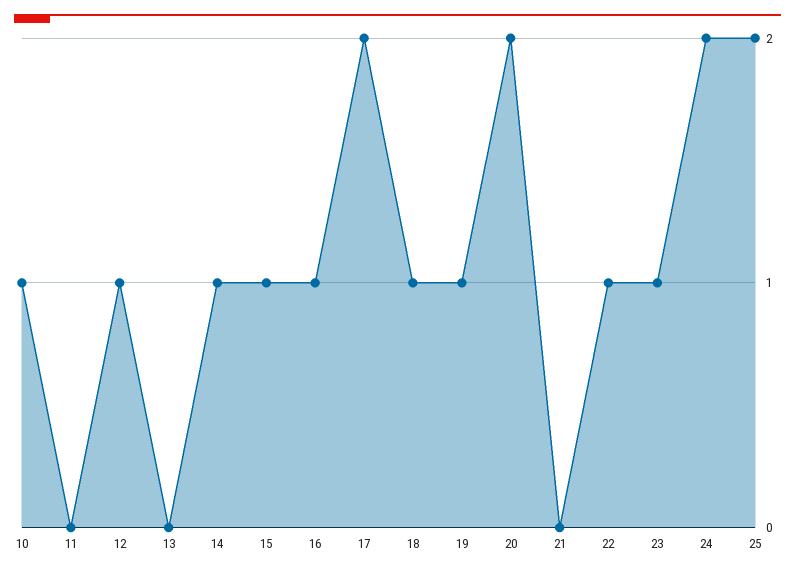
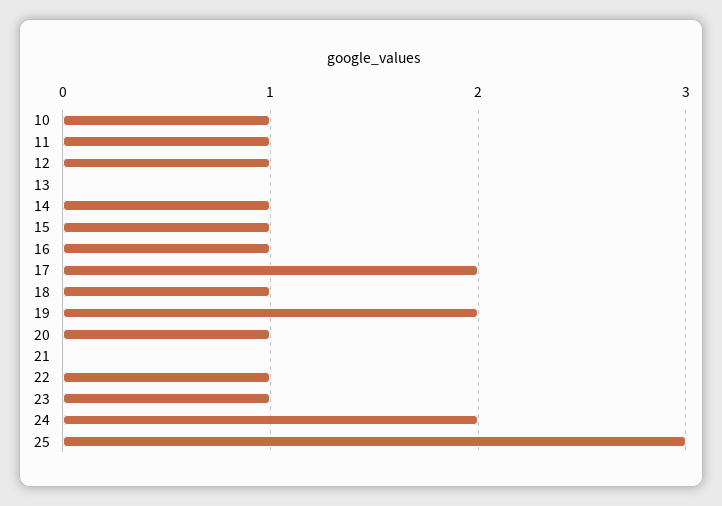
  {
    "10": 1,
-   "11": 0,
+   "11": 1,
    "12": 1,
    "13": 0,
    "14": 1,
    "15": 1,
    "16": 1,
    "17": 2,
    "18": 1,
-   "19": 1,
+   "19": 2,
-   "20": 2,
+   "20": 1,
    "21": 0,
    "22": 1,
    "23": 1,
    "24": 2,
-   "25": 2
+   "25": 3
  }

